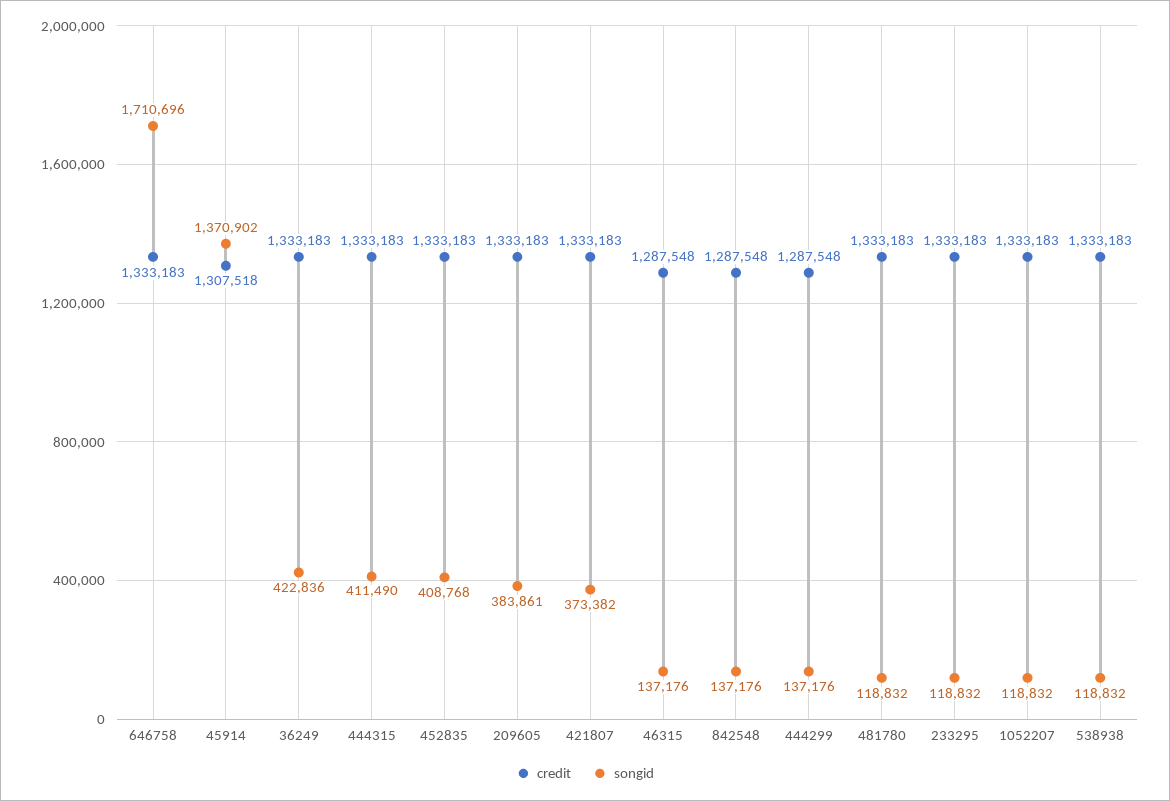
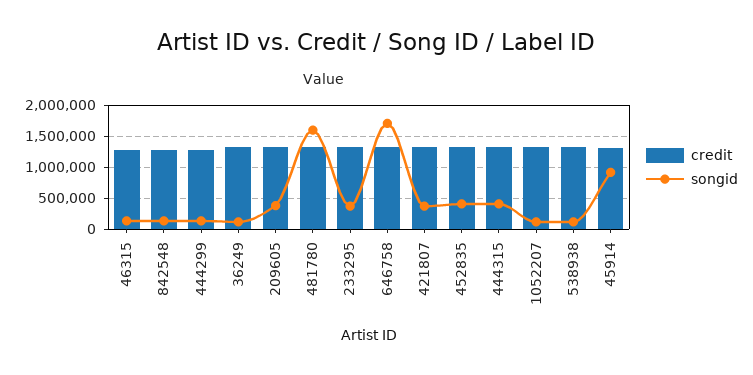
  {
    "credit": {
      "646758": 1333183,
      "45914": 1307518,
      "36249": 1333183,
      "444315": 1333183,
      "452835": 1333183,
      "209605": 1333183,
      "421807": 1333183,
      "46315": 1287548,
      "842548": 1287548,
      "444299": 1287548,
      "481780": 1333183,
      "233295": 1333183,
      "1052207": 1333183,
      "538938": 1333183
    },
    "songid": {
      "646758": 1710696,
-     "45914": 1370902,
+     "45914": 900000,
-     "36249": 422836,
+     "36249": 100000,
      "444315": 411490,
      "452835": 408768,
      "209605": 383861,
      "421807": 373382,
      "46315": 137176,
      "842548": 137176,
      "444299": 137176,
-     "481780": 118832,
+     "481780": 1600000,
-     "233295": 118832,
+     "233295": 400000,
      "1052207": 118832,
      "538938": 118832
    }
  }

